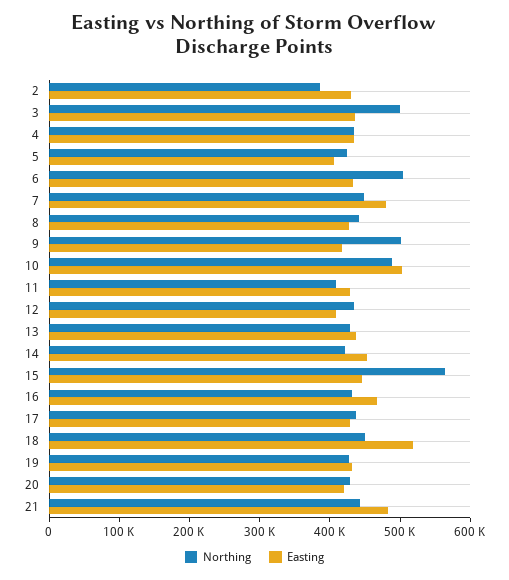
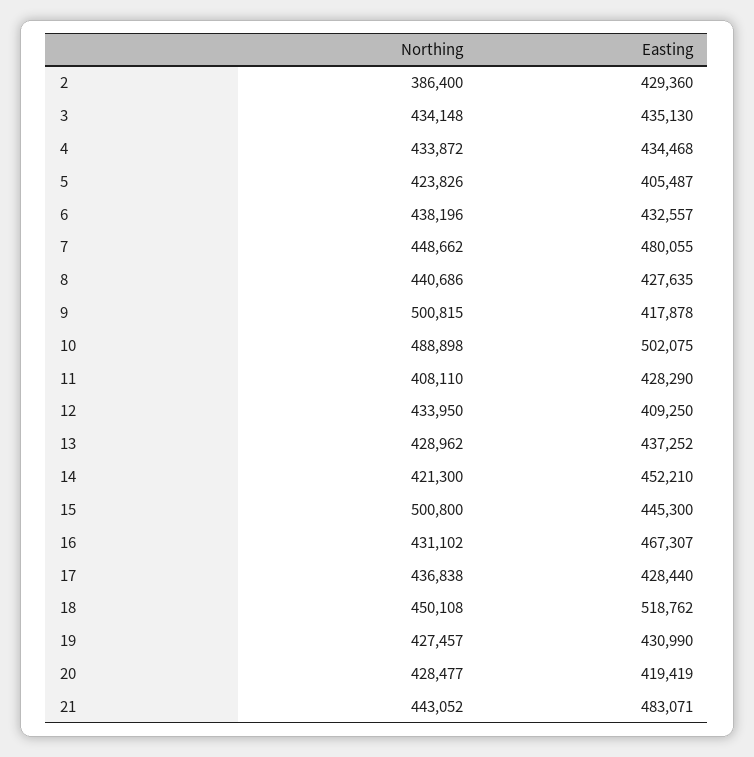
  {
    "Northing": {
      "2": 386400,
-     "3": 500000,
+     "3": 434148,
      "4": 433872,
      "5": 423826,
-     "6": 500000,
+     "6": 438196,
      "7": 448662,
      "8": 440686,
      "9": 500815,
      "10": 488898,
      "11": 408110,
      "12": 433950,
      "13": 428962,
      "14": 421300,
-     "15": 560000,
+     "15": 500800,
      "16": 431102,
      "17": 436838,
      "18": 450108,
      "19": 427457,
      "20": 428477,
      "21": 443052
    },
    "Easting": {
      "2": 429360,
      "3": 435130,
      "4": 434468,
      "5": 405487,
      "6": 432557,
      "7": 480055,
      "8": 427635,
      "9": 417878,
      "10": 502075,
      "11": 428290,
      "12": 409250,
      "13": 437252,
      "14": 452210,
      "15": 445300,
      "16": 467307,
      "17": 428440,
      "18": 518762,
      "19": 430990,
      "20": 419419,
      "21": 483071
    }
  }

